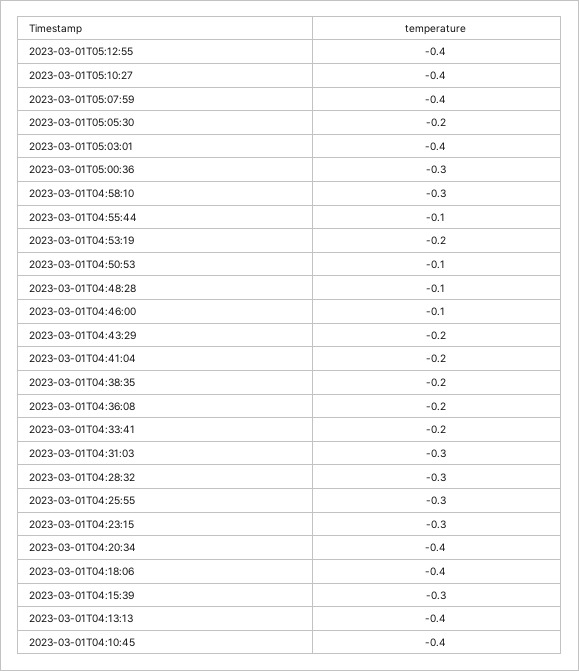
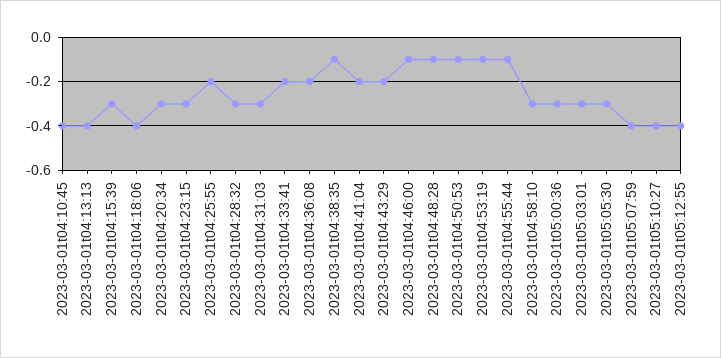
  {
    "2023-03-01T05:12:55": -0.4,
    "2023-03-01T05:10:27": -0.4,
    "2023-03-01T05:07:59": -0.4,
-   "2023-03-01T05:05:30": -0.2,
+   "2023-03-01T05:05:30": -0.3,
-   "2023-03-01T05:03:01": -0.4,
+   "2023-03-01T05:03:01": -0.3,
    "2023-03-01T05:00:36": -0.3,
    "2023-03-01T04:58:10": -0.3,
    "2023-03-01T04:55:44": -0.1,
-   "2023-03-01T04:53:19": -0.2,
+   "2023-03-01T04:53:19": -0.1,
    "2023-03-01T04:50:53": -0.1,
    "2023-03-01T04:48:28": -0.1,
    "2023-03-01T04:46:00": -0.1,
    "2023-03-01T04:43:29": -0.2,
    "2023-03-01T04:41:04": -0.2,
-   "2023-03-01T04:38:35": -0.2,
+   "2023-03-01T04:38:35": -0.1,
    "2023-03-01T04:36:08": -0.2,
    "2023-03-01T04:33:41": -0.2,
    "2023-03-01T04:31:03": -0.3,
    "2023-03-01T04:28:32": -0.3,
-   "2023-03-01T04:25:55": -0.3,
+   "2023-03-01T04:25:55": -0.2,
    "2023-03-01T04:23:15": -0.3,
-   "2023-03-01T04:20:34": -0.4,
+   "2023-03-01T04:20:34": -0.3,
    "2023-03-01T04:18:06": -0.4,
    "2023-03-01T04:15:39": -0.3,
    "2023-03-01T04:13:13": -0.4,
    "2023-03-01T04:10:45": -0.4
  }

